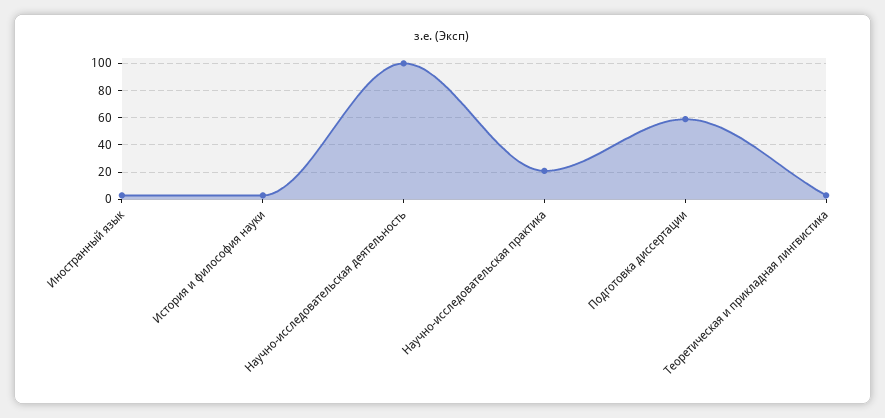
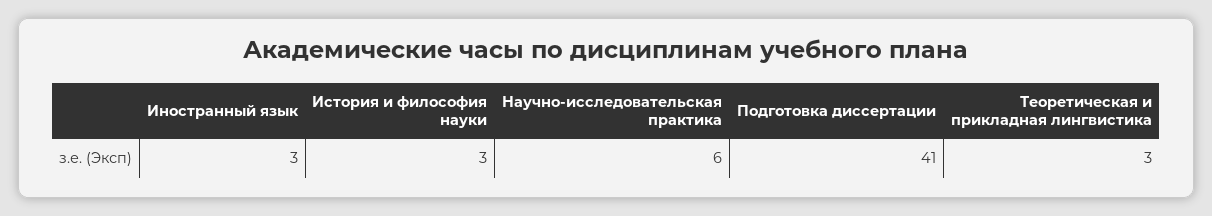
  {
    "Иностранный язык": 3,
    "История и философия науки": 3,
-   "Научно-исследовательская деятельность": 100,
-   "Научно-исследовательская практика": 20,
+   "Научно-исследовательская практика": 6,
-   "Подготовка диссертации": 60,
+   "Подготовка диссертации": 41,
    "Теоретическая и прикладная лингвистика": 3
  }

